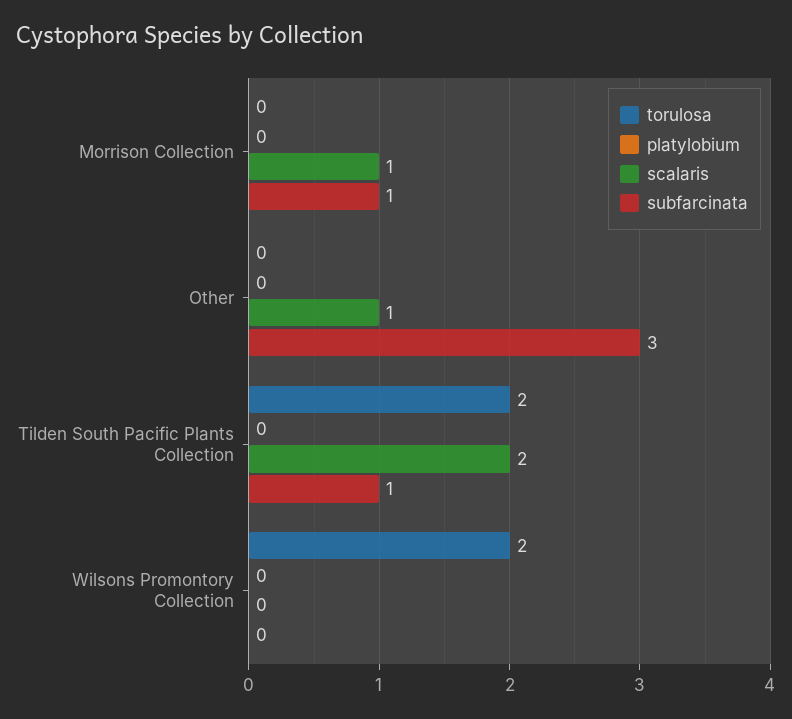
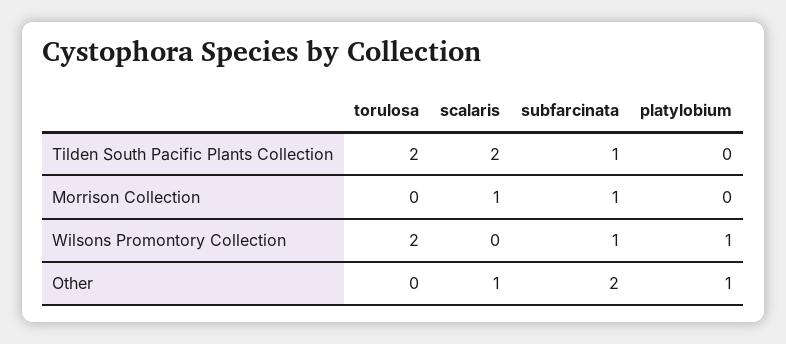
  {
    "torulosa": {
      "Morrison Collection": 0,
      "Other": 0,
      "Tilden South Pacific Plants Collection": 2,
      "Wilsons Promontory Collection": 2
    },
    "platylobium": {
      "Morrison Collection": 0,
-     "Other": 0,
+     "Other": 1,
      "Tilden South Pacific Plants Collection": 0,
-     "Wilsons Promontory Collection": 0
+     "Wilsons Promontory Collection": 1
    },
    "scalaris": {
      "Morrison Collection": 1,
      "Other": 1,
      "Tilden South Pacific Plants Collection": 2,
      "Wilsons Promontory Collection": 0
    },
    "subfarcinata": {
      "Morrison Collection": 1,
-     "Other": 3,
+     "Other": 2,
      "Tilden South Pacific Plants Collection": 1,
-     "Wilsons Promontory Collection": 0
+     "Wilsons Promontory Collection": 1
    }
  }

